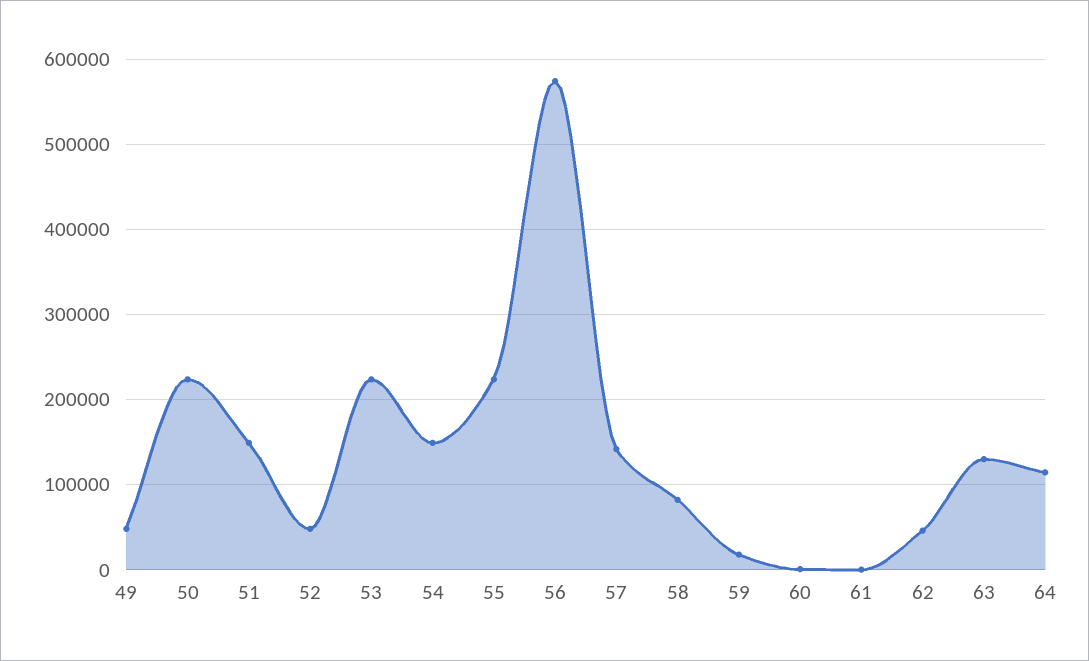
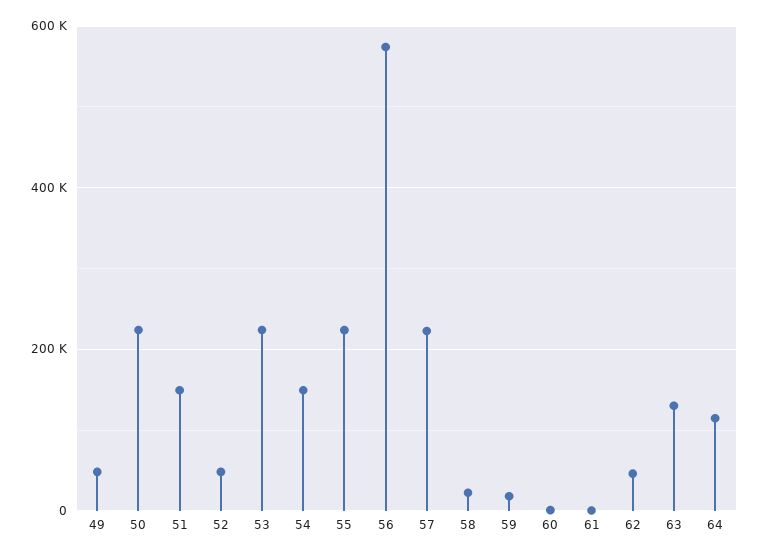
  {
    "49": 50000,
    "50": 220000,
    "51": 150000,
    "52": 50000,
    "53": 220000,
    "54": 150000,
    "55": 220000,
    "56": 570000,
-   "57": 140000,
+   "57": 220000,
-   "58": 80000,
+   "58": 20000,
    "59": 20000,
    "60": 0,
    "61": 0,
    "62": 50000,
    "63": 130000,
    "64": 110000
  }

